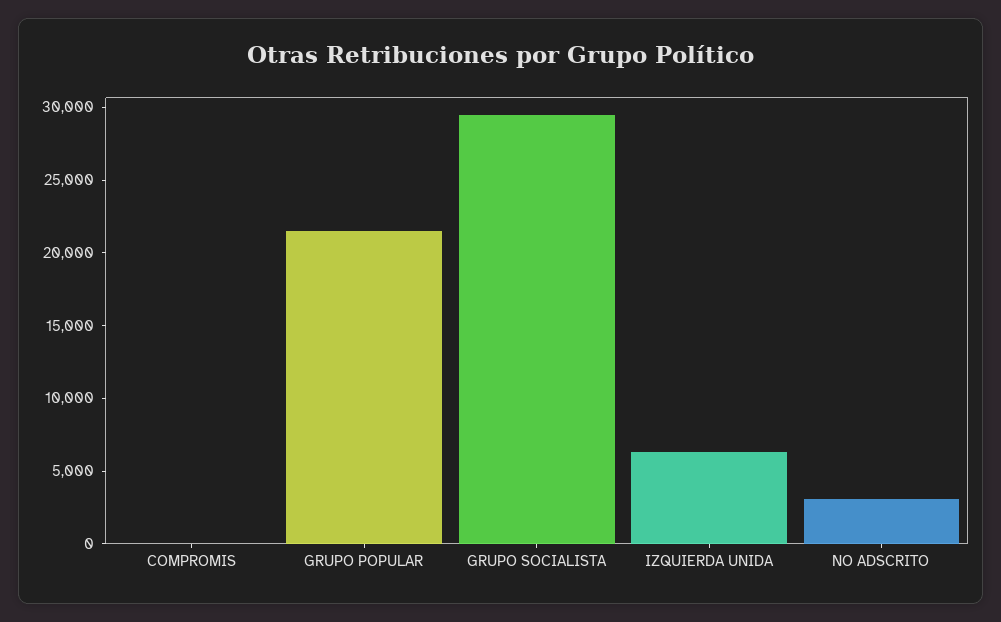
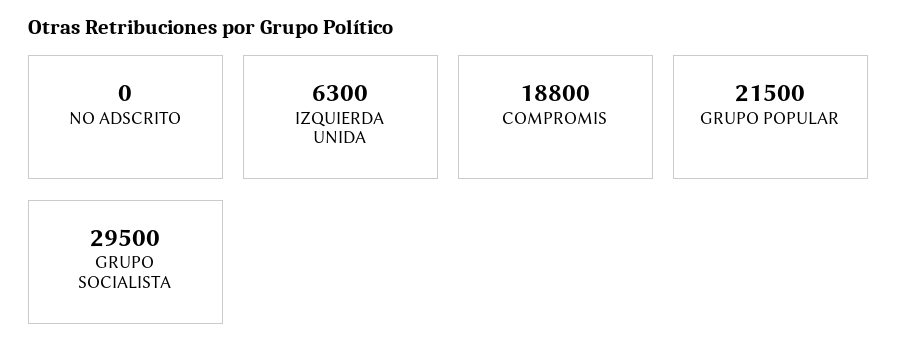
  {
-   "COMPROMIS": 0,
+   "COMPROMIS": 18800,
    "GRUPO POPULAR": 21500,
    "GRUPO SOCIALISTA": 29500,
    "IZQUIERDA UNIDA": 6300,
-   "NO ADSCRITO": 3000
+   "NO ADSCRITO": 0
  }

